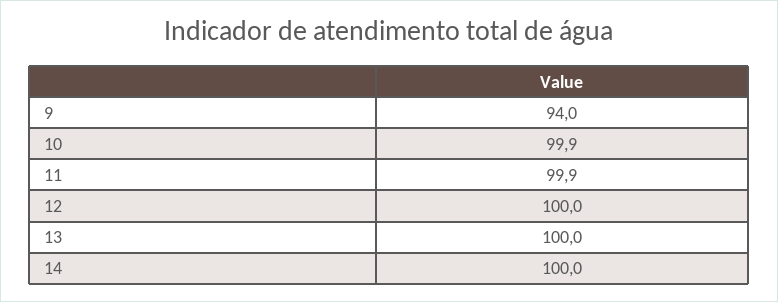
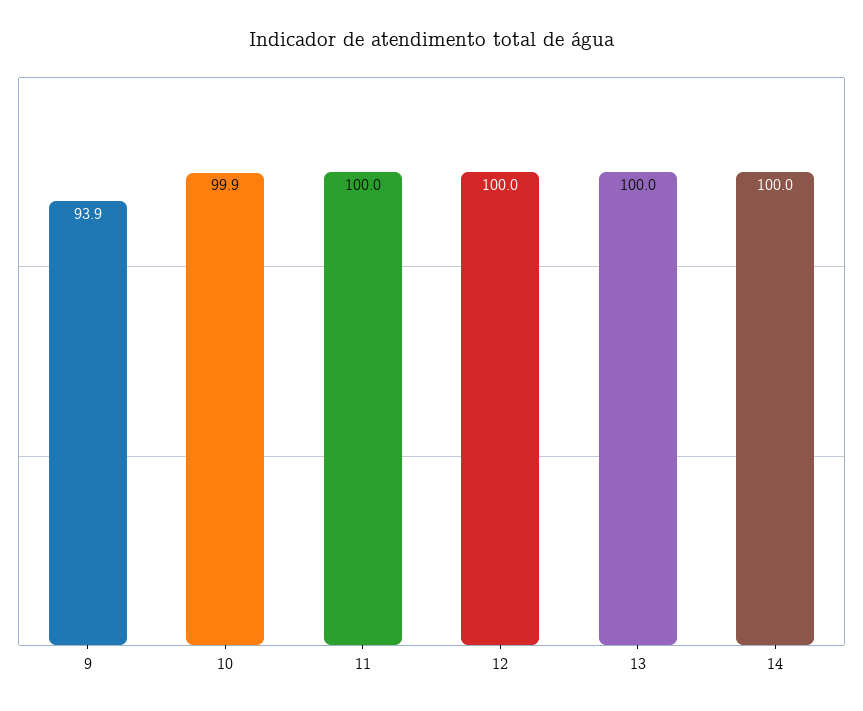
  {
-   "9": 94,
+   "9": 93.9,
    "10": 99.9,
-   "11": 99.9,
+   "11": 100,
    "12": 100,
    "13": 100,
    "14": 100
  }

